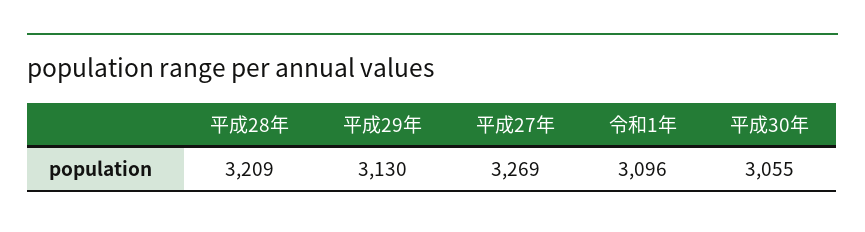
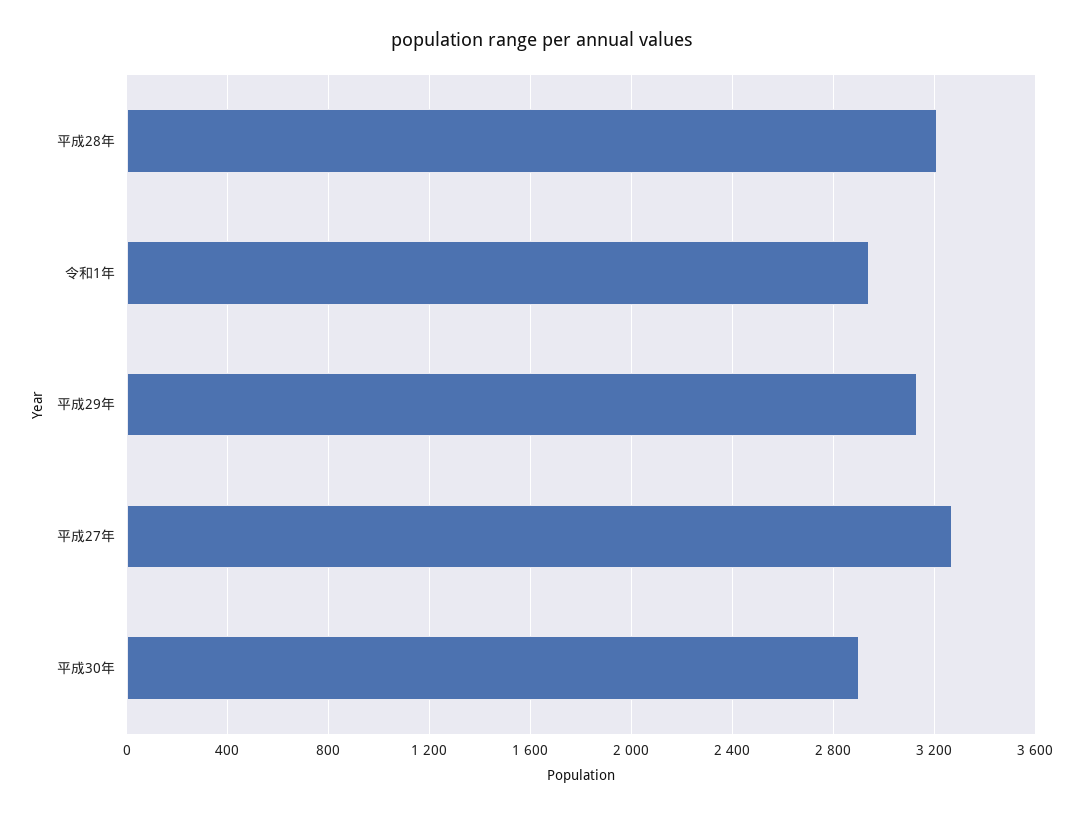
  {
    "平成28年": 3209,
    "平成29年": 3130,
    "平成27年": 3269,
-   "令和1年": 3096,
+   "令和1年": 2950,
-   "平成30年": 3055
+   "平成30年": 2900
  }

